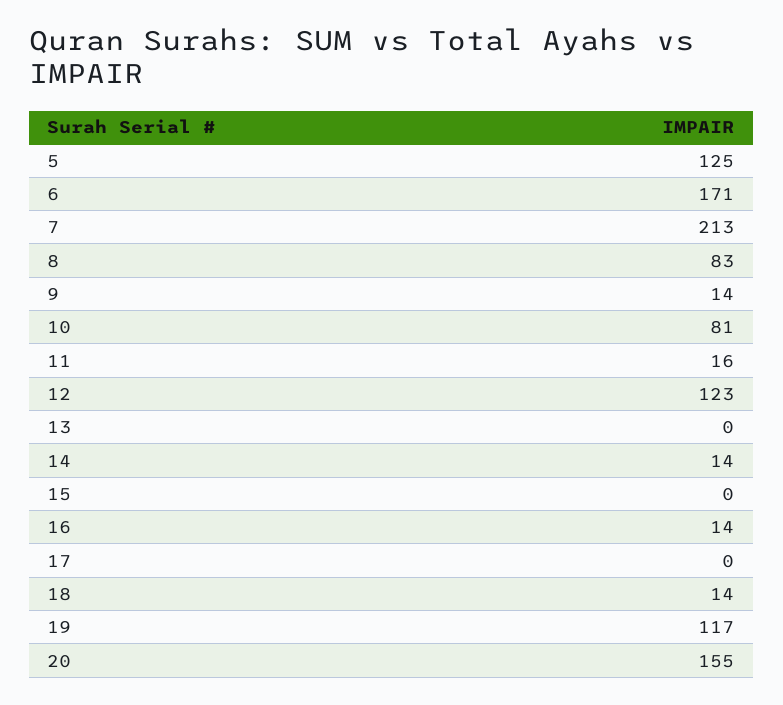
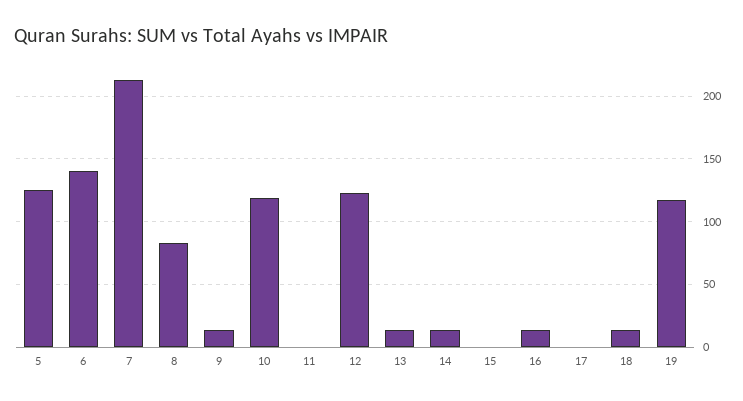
  {
    "5": 125,
-   "6": 171,
+   "6": 140,
    "7": 213,
    "8": 83,
    "9": 14,
-   "10": 81,
+   "10": 120,
-   "11": 16,
+   "11": 0,
    "12": 123,
-   "13": 0,
+   "13": 15,
    "14": 14,
    "15": 0,
    "16": 14,
    "17": 0,
    "18": 14,
-   "19": 117,
+   "19": 117
-   "20": 155
  }

